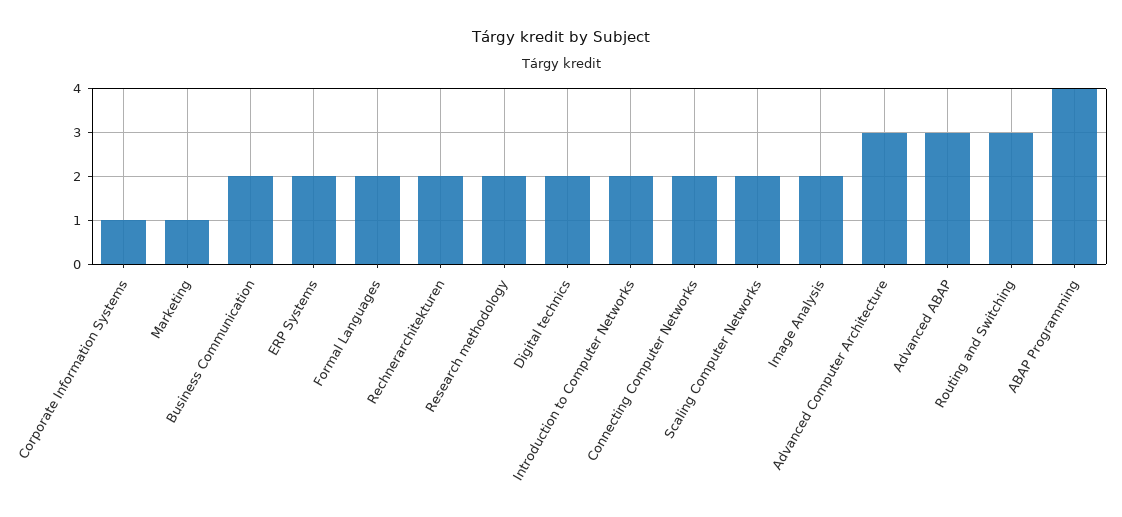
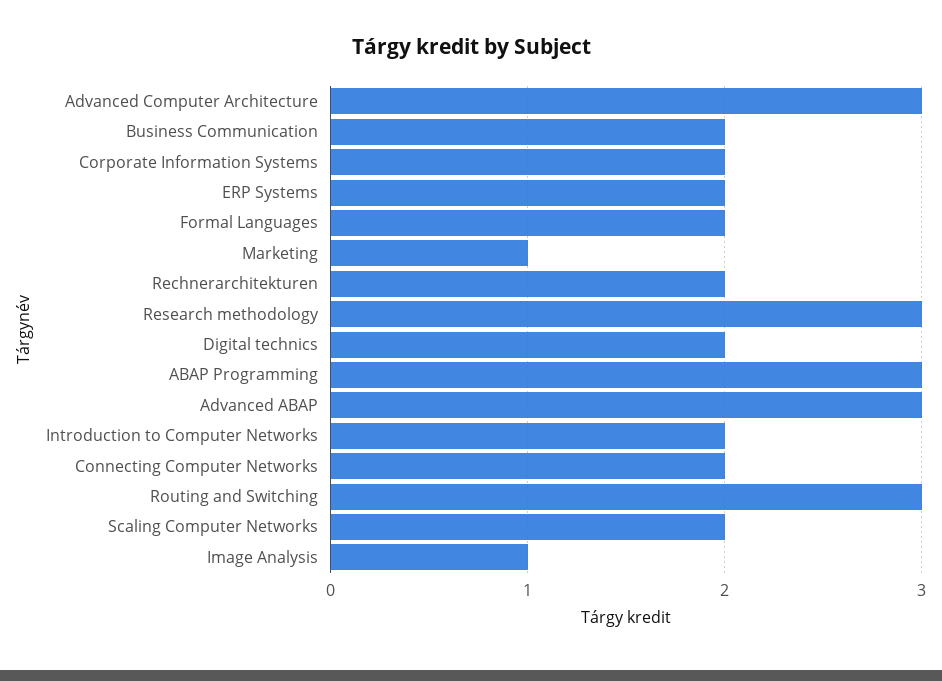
  {
-   "Corporate Information Systems": 1,
+   "Corporate Information Systems": 2,
    "Marketing": 1,
    "Business Communication": 2,
    "ERP Systems": 2,
    "Formal Languages": 2,
    "Rechnerarchitekturen": 2,
-   "Research methodology": 2,
+   "Research methodology": 3,
    "Digital technics": 2,
    "Introduction to Computer Networks": 2,
    "Connecting Computer Networks": 2,
    "Scaling Computer Networks": 2,
-   "Image Analysis": 2,
+   "Image Analysis": 1,
    "Advanced Computer Architecture": 3,
    "Advanced ABAP": 3,
    "Routing and Switching": 3,
-   "ABAP Programming": 4
+   "ABAP Programming": 3
  }

